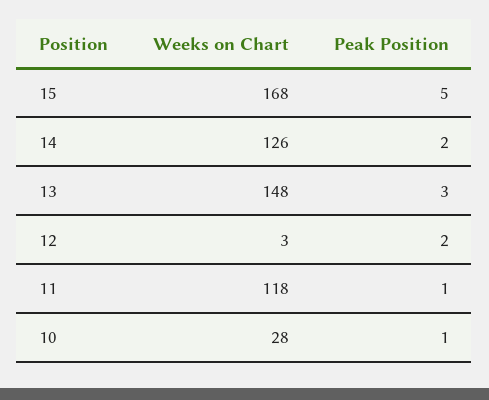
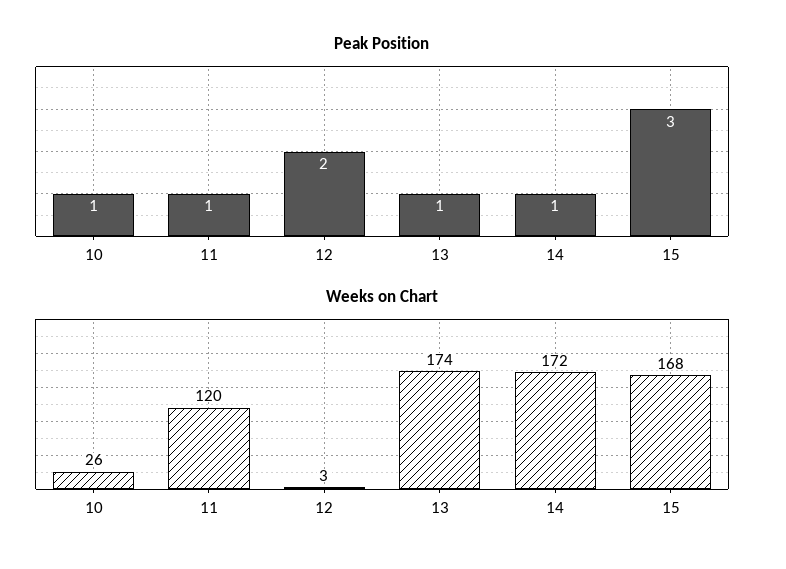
  {
    "Weeks on Chart": {
      "15": 168,
-     "14": 126,
+     "14": 172,
-     "13": 148,
+     "13": 174,
      "12": 3,
-     "11": 118,
+     "11": 120,
-     "10": 28
+     "10": 26
    },
    "Peak Position": {
-     "15": 5,
+     "15": 3,
-     "14": 2,
+     "14": 1,
-     "13": 3,
+     "13": 1,
      "12": 2,
      "11": 1,
      "10": 1
    }
  }

